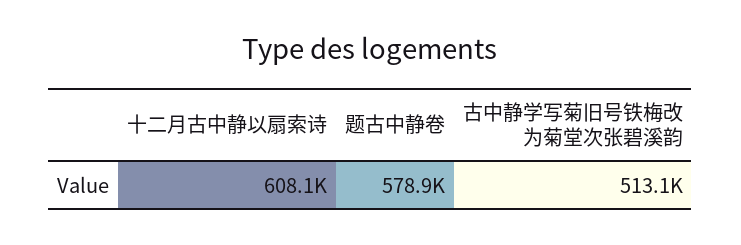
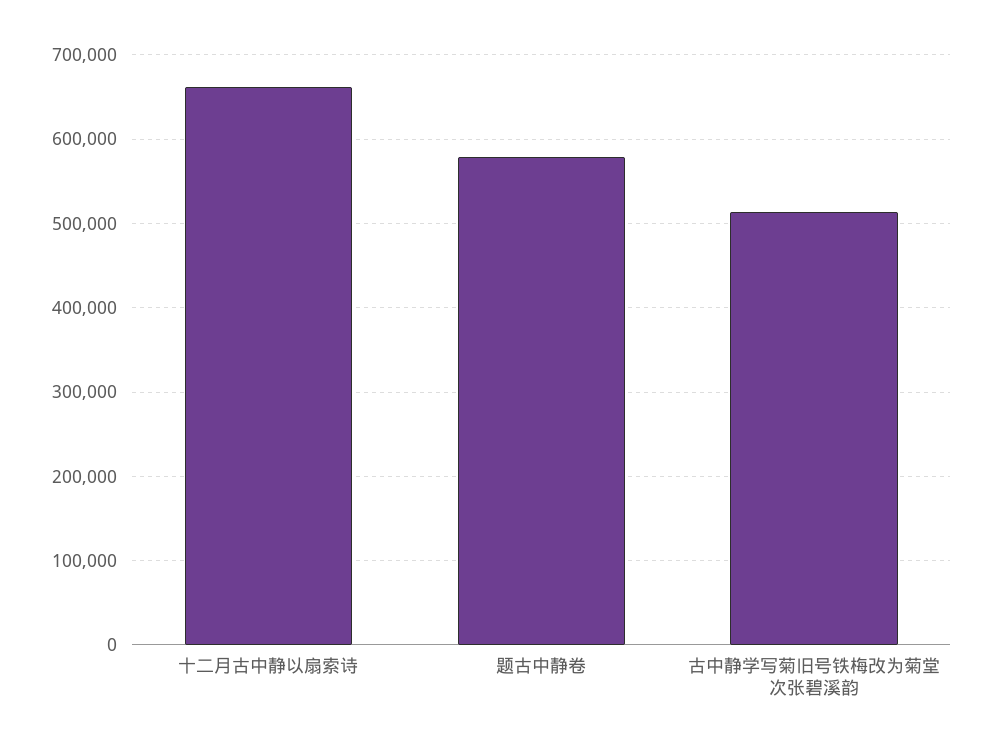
  {
-   "十二月古中静以扇索诗": 608100,
+   "十二月古中静以扇索诗": 660000,
    "题古中静卷": 578900,
    "古中静学写菊旧号铁梅改为菊堂次张碧溪韵": 513100
  }

